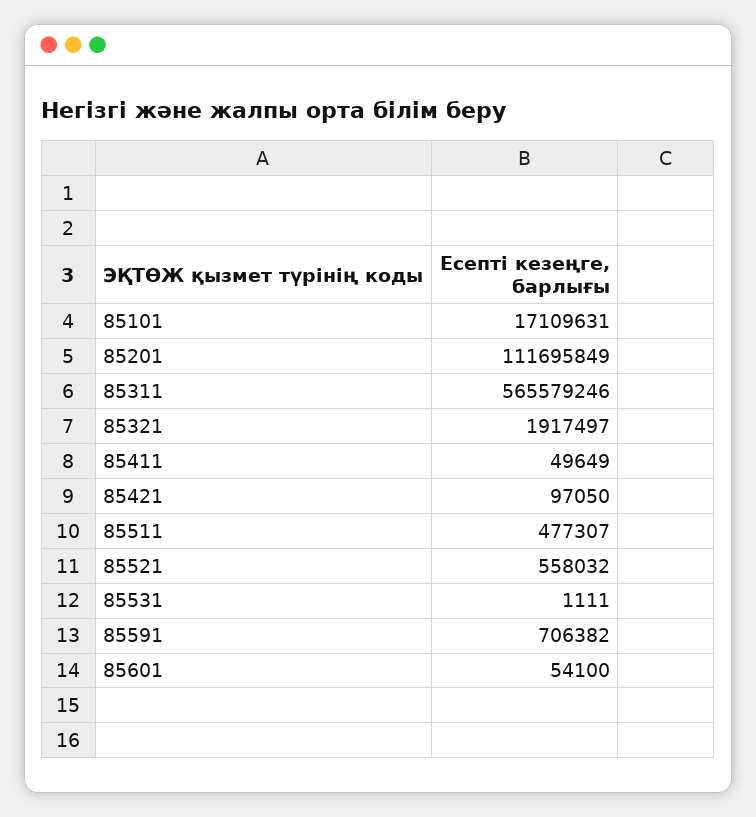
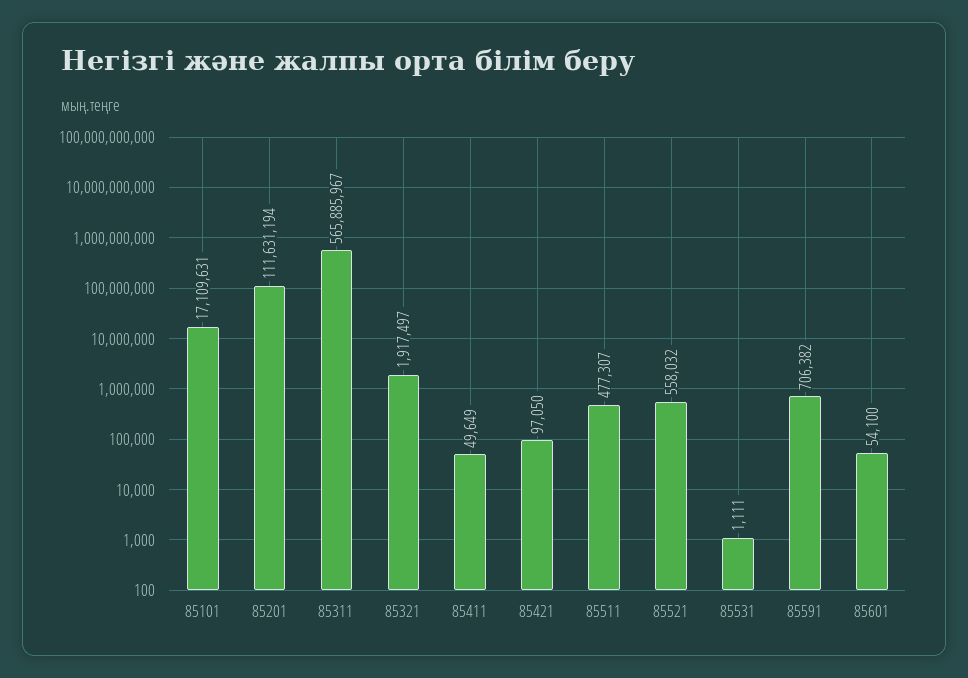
  {
    "85101": 17109631,
-   "85201": 111695849,
+   "85201": 111631194,
-   "85311": 565579246,
+   "85311": 565885967,
    "85321": 1917497,
    "85411": 49649,
    "85421": 97050,
    "85511": 477307,
    "85521": 558032,
    "85531": 1111,
    "85591": 706382,
    "85601": 54100
  }

